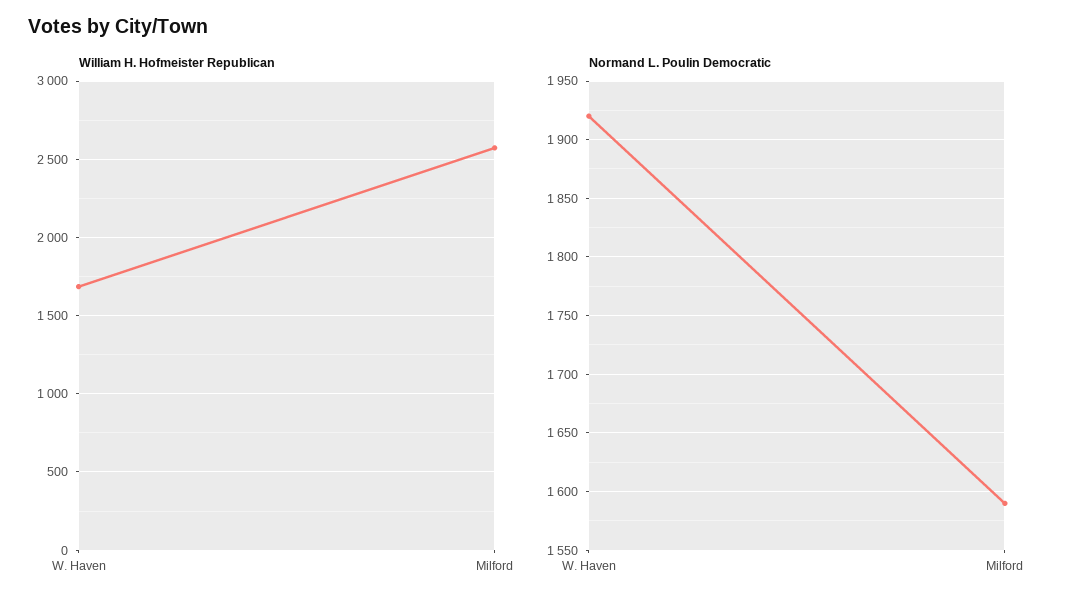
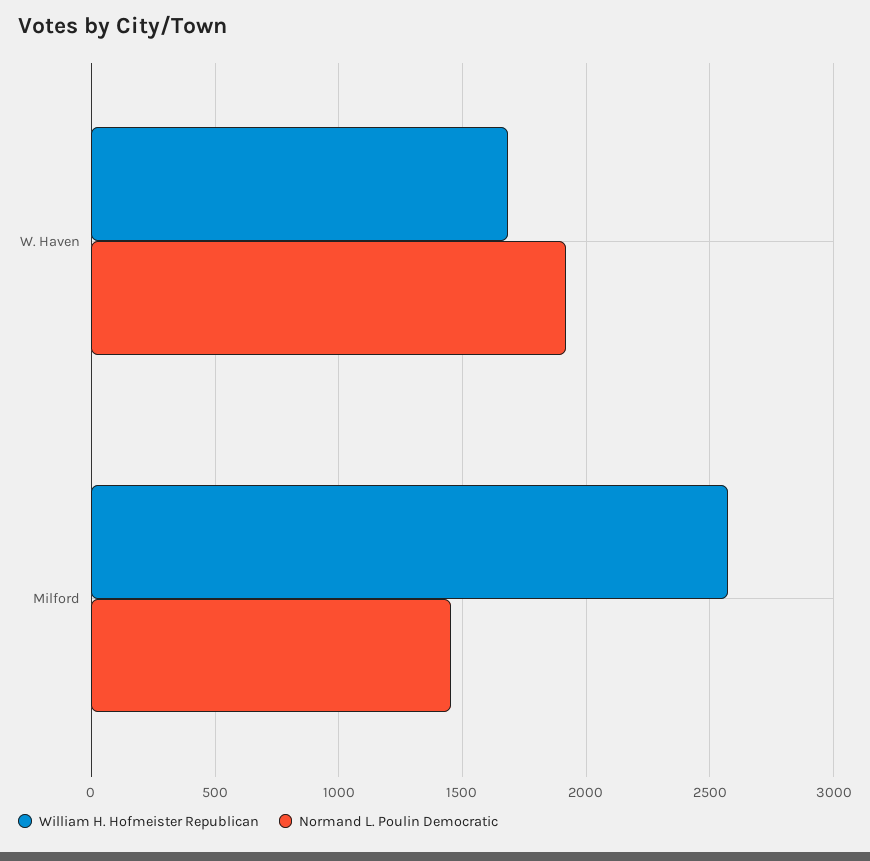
  {
    "William H. Hofmeister Republican": {
      "W. Haven": 1700,
      "Milford": 2550
    },
    "Normand L. Poulin Democratic": {
      "W. Haven": 1920,
-     "Milford": 1590
+     "Milford": 1450
    }
  }

